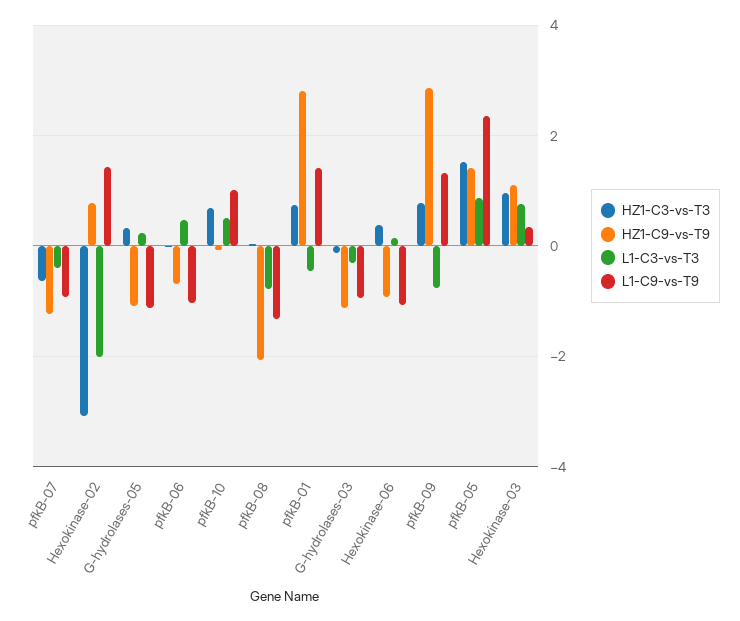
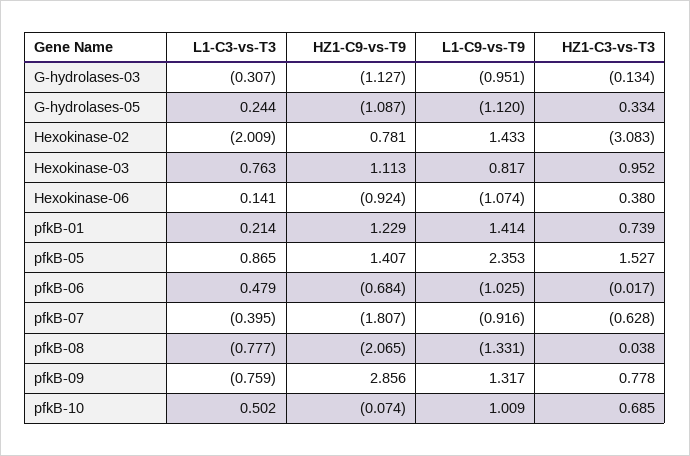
  {
    "HZ1-C3-vs-T3": {
      "pfkB-07": -0.628,
      "Hexokinase-02": -3.083,
      "G-hydrolases-05": 0.334,
      "pfkB-06": -0.017,
      "pfkB-10": 0.685,
      "pfkB-08": 0.038,
      "pfkB-01": 0.739,
      "G-hydrolases-03": -0.134,
      "Hexokinase-06": 0.38,
      "pfkB-09": 0.778,
      "pfkB-05": 1.527,
      "Hexokinase-03": 0.952
    },
    "HZ1-C9-vs-T9": {
-     "pfkB-07": -1.2,
+     "pfkB-07": -1.807,
      "Hexokinase-02": 0.781,
      "G-hydrolases-05": -1.087,
      "pfkB-06": -0.684,
      "pfkB-10": -0.074,
      "pfkB-08": -2.065,
-     "pfkB-01": 2.8,
+     "pfkB-01": 1.229,
      "G-hydrolases-03": -1.127,
      "Hexokinase-06": -0.924,
      "pfkB-09": 2.856,
      "pfkB-05": 1.407,
      "Hexokinase-03": 1.113
    },
    "L1-C3-vs-T3": {
      "pfkB-07": -0.395,
      "Hexokinase-02": -2.009,
      "G-hydrolases-05": 0.244,
      "pfkB-06": 0.479,
      "pfkB-10": 0.502,
      "pfkB-08": -0.777,
-     "pfkB-01": -0.4,
+     "pfkB-01": 0.214,
      "G-hydrolases-03": -0.307,
      "Hexokinase-06": 0.141,
      "pfkB-09": -0.759,
      "pfkB-05": 0.865,
      "Hexokinase-03": 0.763
    },
    "L1-C9-vs-T9": {
      "pfkB-07": -0.916,
      "Hexokinase-02": 1.433,
      "G-hydrolases-05": -1.12,
      "pfkB-06": -1.025,
      "pfkB-10": 1.009,
      "pfkB-08": -1.331,
      "pfkB-01": 1.414,
      "G-hydrolases-03": -0.951,
      "Hexokinase-06": -1.074,
      "pfkB-09": 1.317,
      "pfkB-05": 2.353,
-     "Hexokinase-03": 0.4
+     "Hexokinase-03": 0.817
    }
  }

